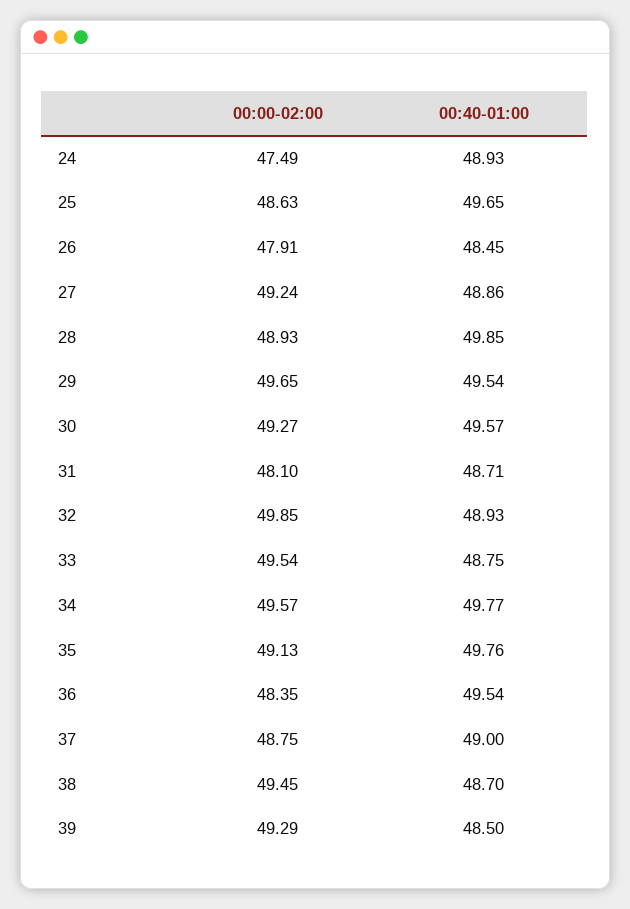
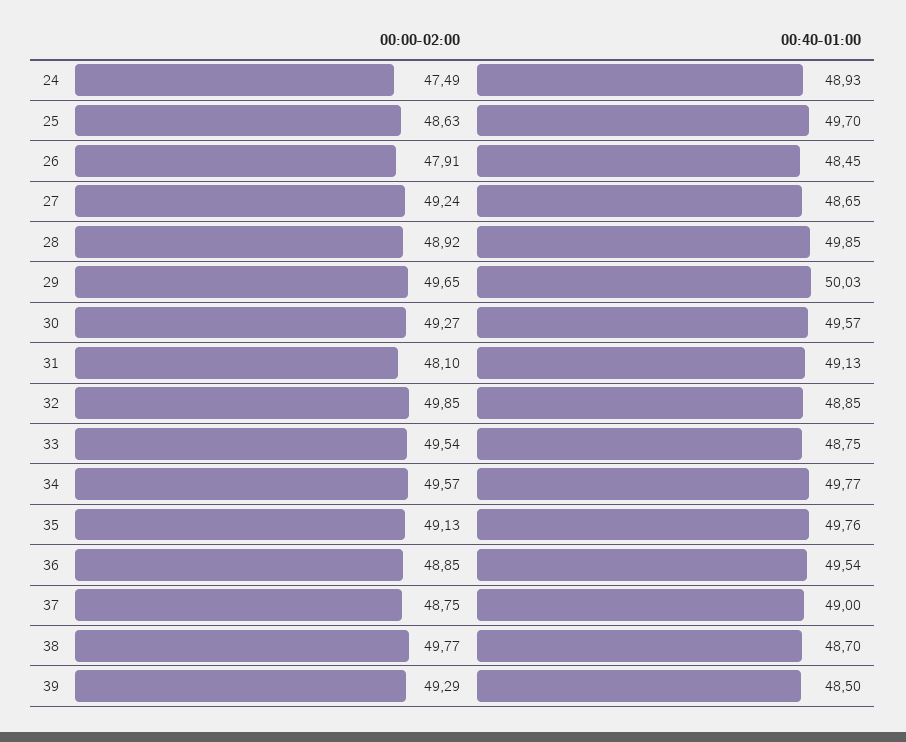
  {
    "00:00-02:00": {
      "24": 47.49,
      "25": 48.63,
      "26": 47.91,
      "27": 49.24,
-     "28": 48.93,
+     "28": 48.92,
      "29": 49.65,
      "30": 49.27,
      "31": 48.1,
      "32": 49.85,
      "33": 49.54,
      "34": 49.57,
      "35": 49.13,
-     "36": 48.35,
+     "36": 48.85,
      "37": 48.75,
-     "38": 49.45,
+     "38": 49.77,
      "39": 49.29
    },
    "00:40-01:00": {
      "24": 48.93,
-     "25": 49.65,
+     "25": 49.7,
      "26": 48.45,
-     "27": 48.86,
+     "27": 48.65,
      "28": 49.85,
-     "29": 49.54,
+     "29": 50.03,
      "30": 49.57,
-     "31": 48.71,
+     "31": 49.13,
-     "32": 48.93,
+     "32": 48.85,
      "33": 48.75,
      "34": 49.77,
      "35": 49.76,
      "36": 49.54,
      "37": 49,
      "38": 48.7,
      "39": 48.5
    }
  }

